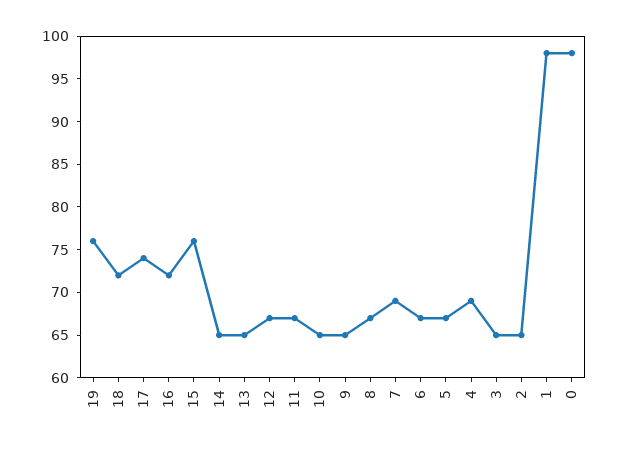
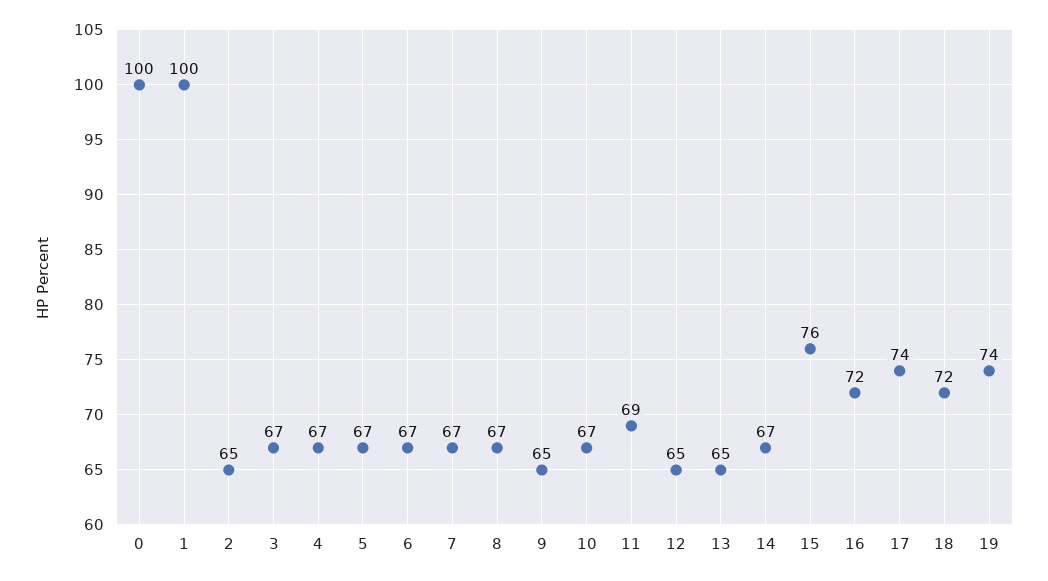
  {
-   "19": 76,
+   "19": 74,
    "18": 72,
    "17": 74,
    "16": 72,
    "15": 76,
-   "14": 65,
+   "14": 67,
    "13": 65,
-   "12": 67,
+   "12": 65,
-   "11": 67,
+   "11": 69,
-   "10": 65,
+   "10": 67,
    "9": 65,
    "8": 67,
-   "7": 69,
+   "7": 67,
    "6": 67,
    "5": 67,
-   "4": 69,
+   "4": 67,
-   "3": 65,
+   "3": 67,
    "2": 65,
-   "1": 98,
+   "1": 100,
-   "0": 98
+   "0": 100
  }

